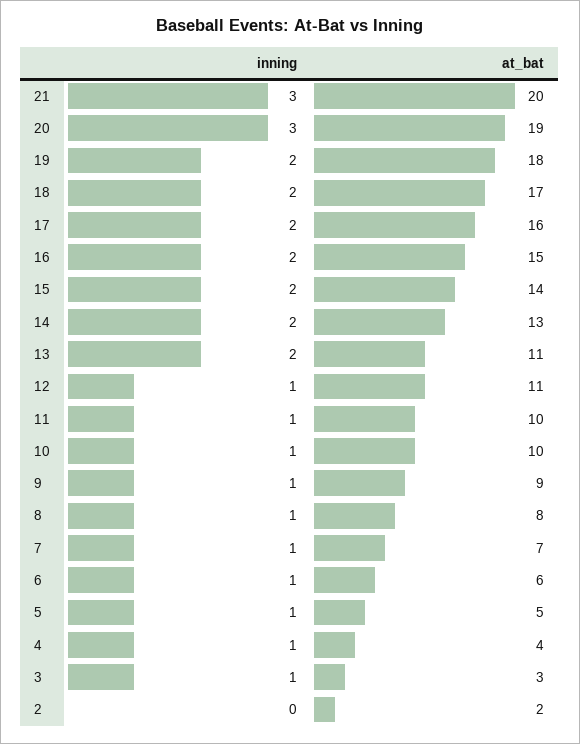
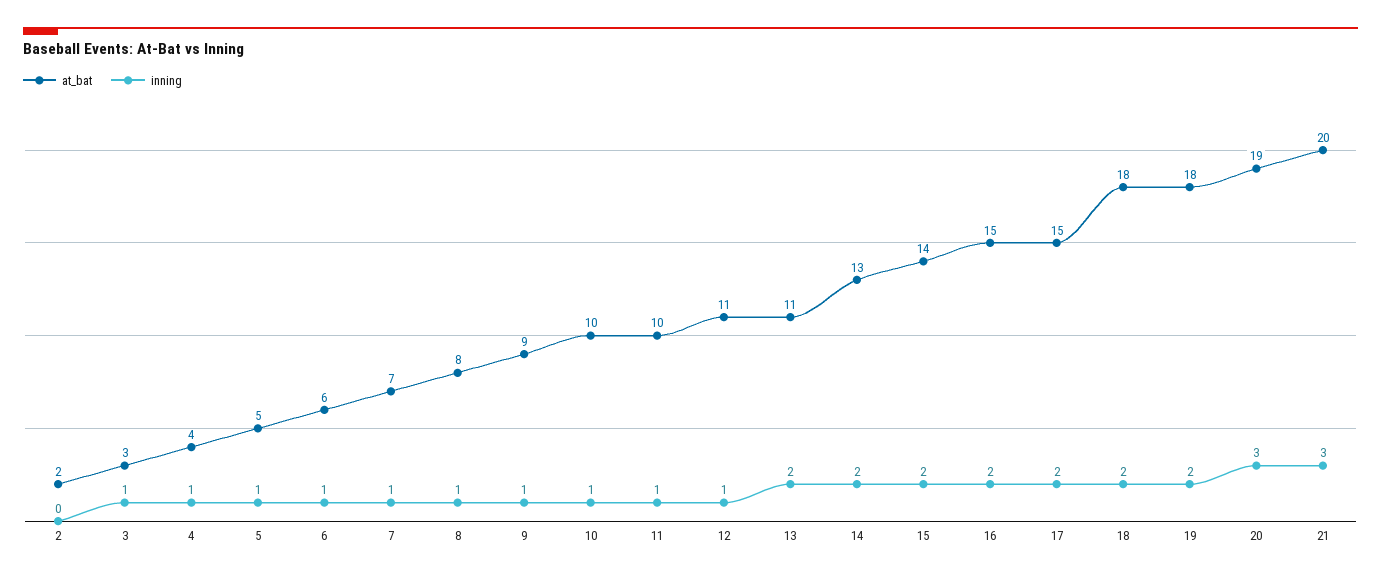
  {
    "inning": {
      "21": 3,
      "20": 3,
      "19": 2,
      "18": 2,
      "17": 2,
      "16": 2,
      "15": 2,
      "14": 2,
      "13": 2,
      "12": 1,
      "11": 1,
      "10": 1,
      "9": 1,
      "8": 1,
      "7": 1,
      "6": 1,
      "5": 1,
      "4": 1,
      "3": 1,
      "2": 0
    },
    "at_bat": {
      "21": 20,
      "20": 19,
      "19": 18,
-     "18": 17,
+     "18": 18,
-     "17": 16,
+     "17": 15,
      "16": 15,
      "15": 14,
      "14": 13,
      "13": 11,
      "12": 11,
      "11": 10,
      "10": 10,
      "9": 9,
      "8": 8,
      "7": 7,
      "6": 6,
      "5": 5,
      "4": 4,
      "3": 3,
      "2": 2
    }
  }

